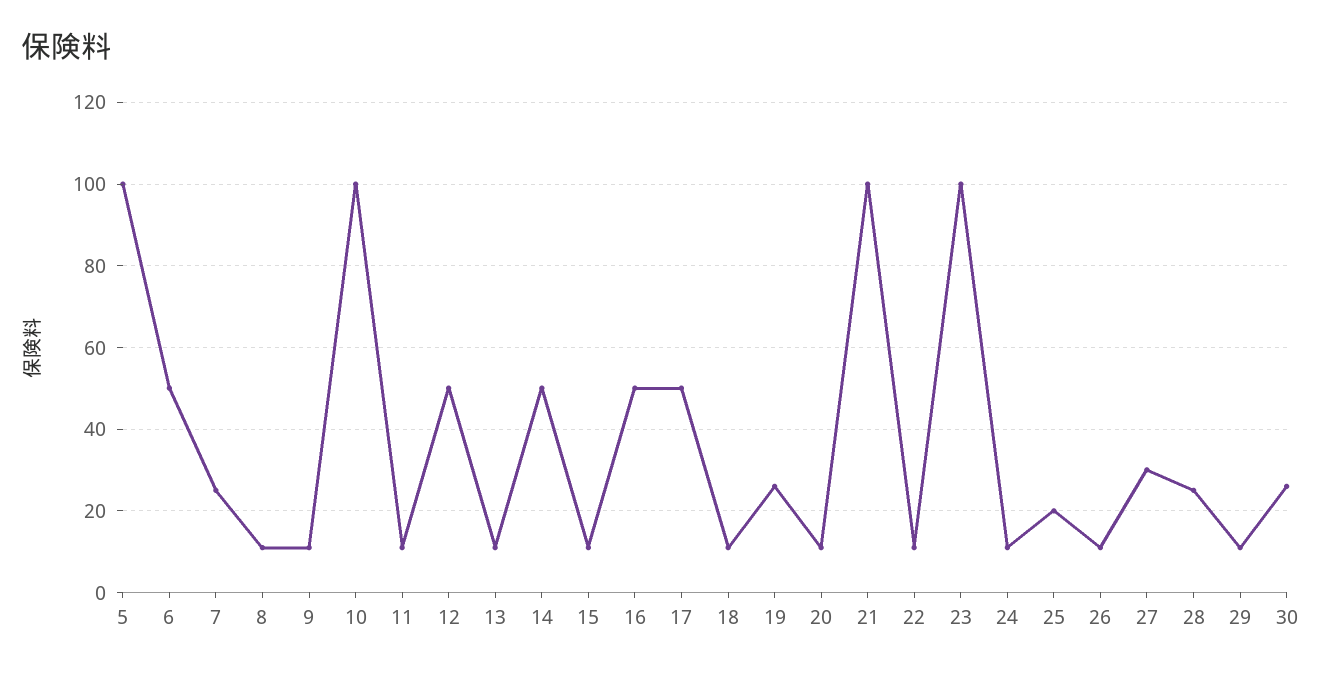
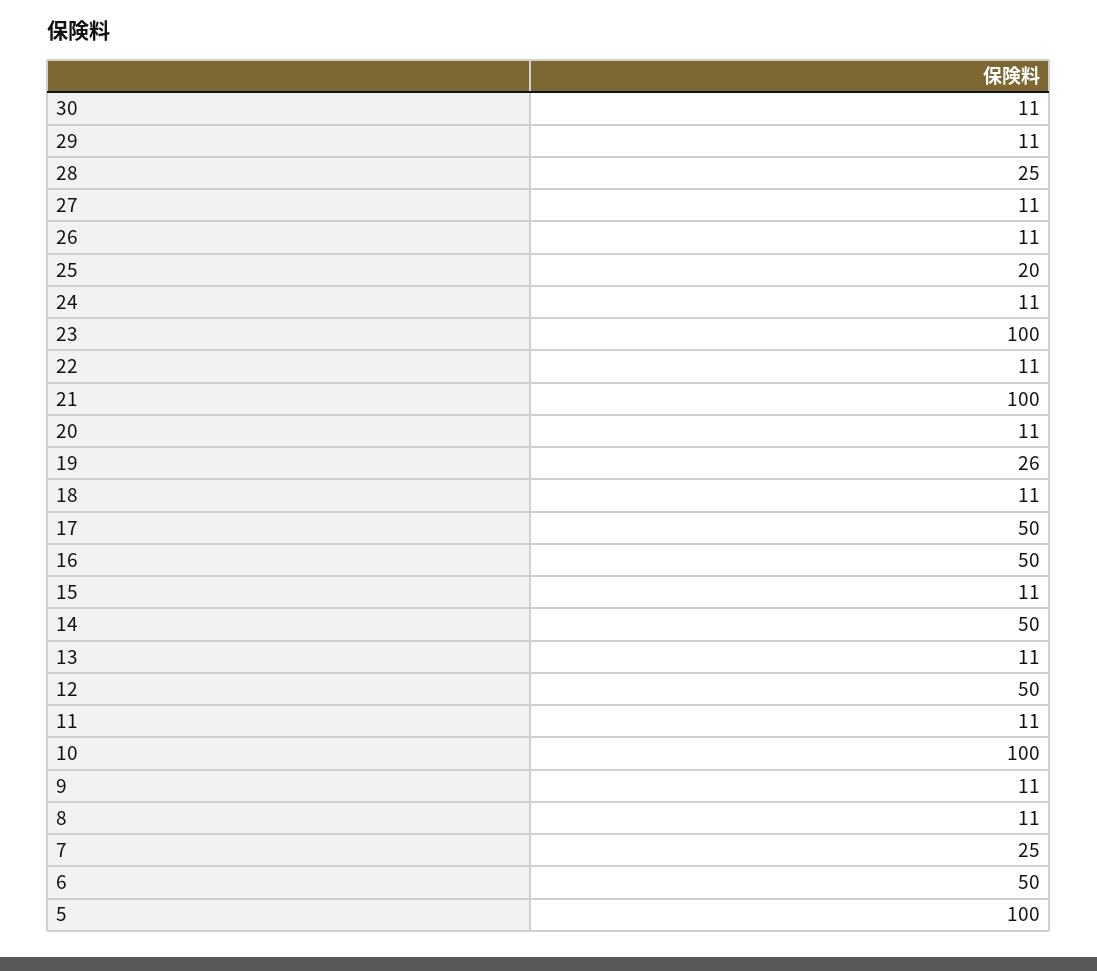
  {
    "5": 100,
    "6": 50,
    "7": 25,
    "8": 11,
    "9": 11,
    "10": 100,
    "11": 11,
    "12": 50,
    "13": 11,
    "14": 50,
    "15": 11,
    "16": 50,
    "17": 50,
    "18": 11,
    "19": 26,
    "20": 11,
    "21": 100,
    "22": 11,
    "23": 100,
    "24": 11,
    "25": 20,
    "26": 11,
-   "27": 30,
+   "27": 11,
    "28": 25,
    "29": 11,
-   "30": 25
+   "30": 11
  }

